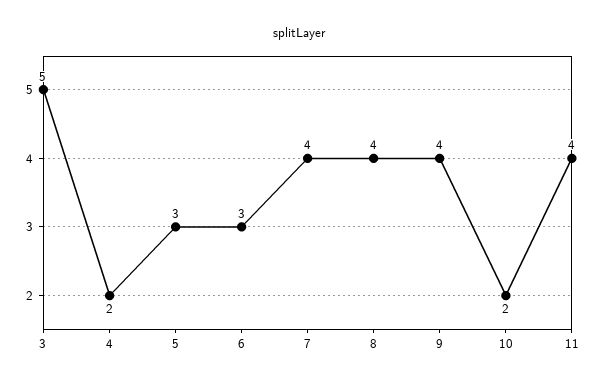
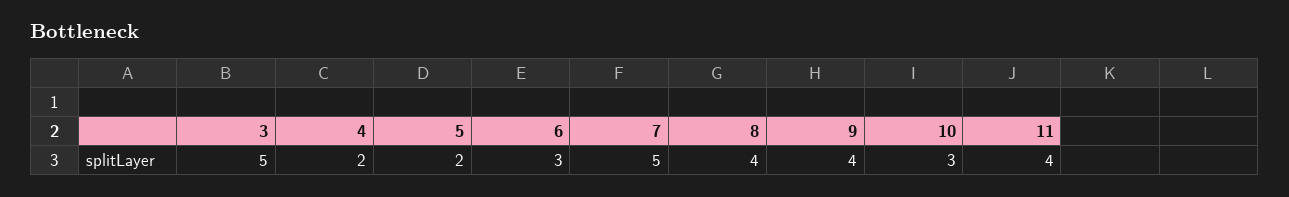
  {
    "3": 5,
    "4": 2,
-   "5": 3,
+   "5": 2,
    "6": 3,
-   "7": 4,
+   "7": 5,
    "8": 4,
    "9": 4,
-   "10": 2,
+   "10": 3,
    "11": 4
  }

